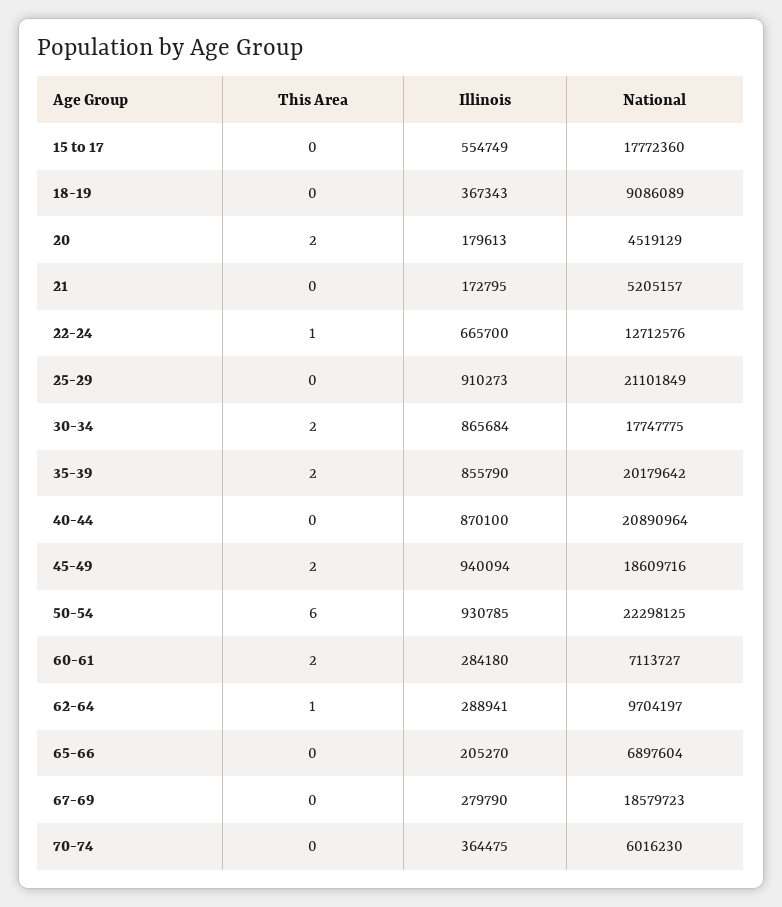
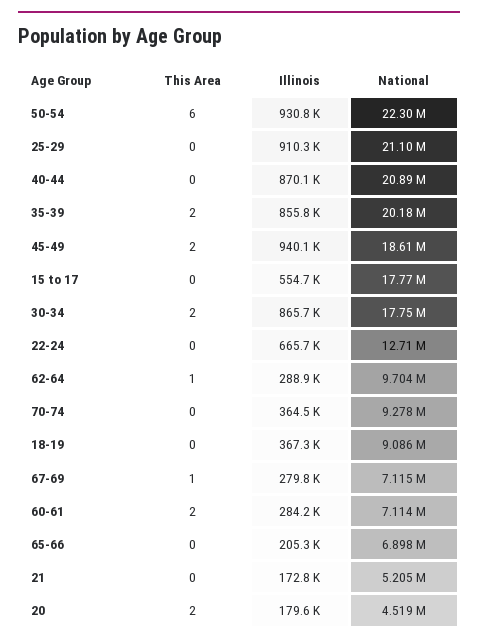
  {
    "This Area": {
      "15 to 17": 0,
      "18-19": 0,
      "20": 2,
      "21": 0,
-     "22-24": 1,
+     "22-24": 0,
      "25-29": 0,
      "30-34": 2,
      "35-39": 2,
      "40-44": 0,
      "45-49": 2,
      "50-54": 6,
      "60-61": 2,
      "62-64": 1,
      "65-66": 0,
-     "67-69": 0,
+     "67-69": 1,
      "70-74": 0
    },
    "Illinois": {
      "15 to 17": 554749,
      "18-19": 367343,
      "20": 179613,
      "21": 172795,
      "22-24": 665700,
      "25-29": 910273,
      "30-34": 865684,
      "35-39": 855790,
      "40-44": 870100,
      "45-49": 940094,
      "50-54": 930785,
      "60-61": 284180,
      "62-64": 288941,
      "65-66": 205270,
      "67-69": 279790,
      "70-74": 364475
    },
    "National": {
      "15 to 17": 17772360,
      "18-19": 9086089,
      "20": 4519129,
      "21": 5205157,
      "22-24": 12712576,
      "25-29": 21101849,
      "30-34": 17747775,
      "35-39": 20179642,
      "40-44": 20890964,
      "45-49": 18609716,
      "50-54": 22298125,
      "60-61": 7113727,
      "62-64": 9704197,
      "65-66": 6897604,
-     "67-69": 18579723,
+     "67-69": 7115000,
-     "70-74": 6016230
+     "70-74": 9278000
    }
  }

